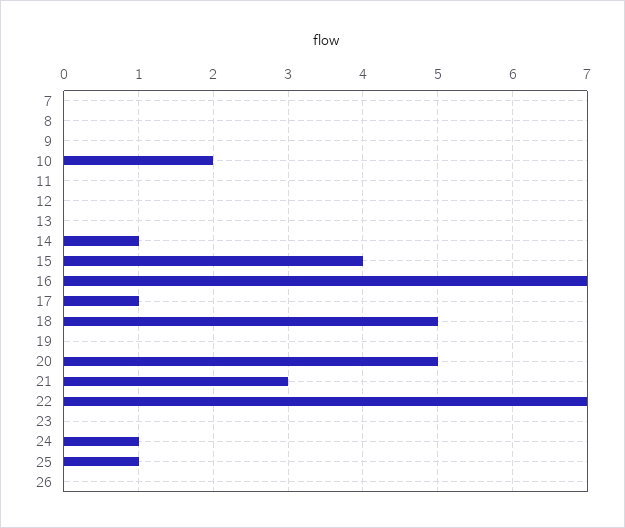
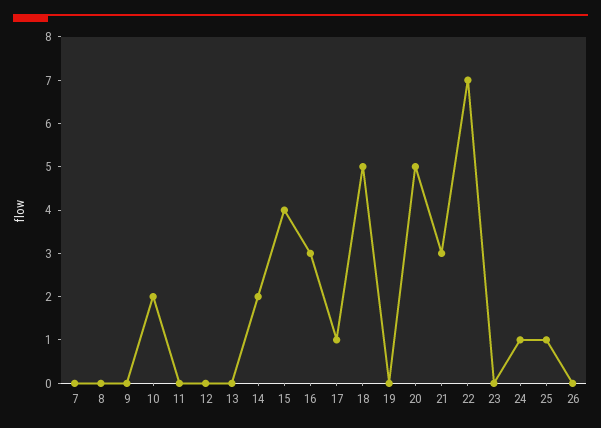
  {
    "7": 0,
    "8": 0,
    "9": 0,
    "10": 2,
    "11": 0,
    "12": 0,
    "13": 0,
-   "14": 1,
+   "14": 2,
    "15": 4,
-   "16": 7,
+   "16": 3,
    "17": 1,
    "18": 5,
    "19": 0,
    "20": 5,
    "21": 3,
    "22": 7,
    "23": 0,
    "24": 1,
    "25": 1,
    "26": 0
  }

